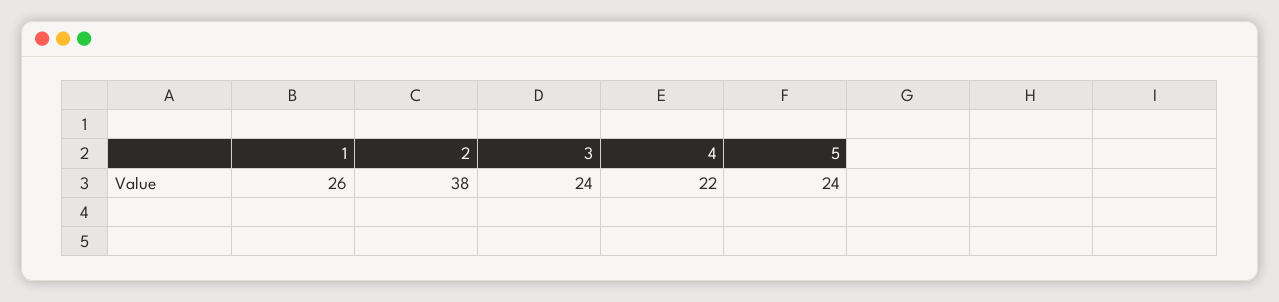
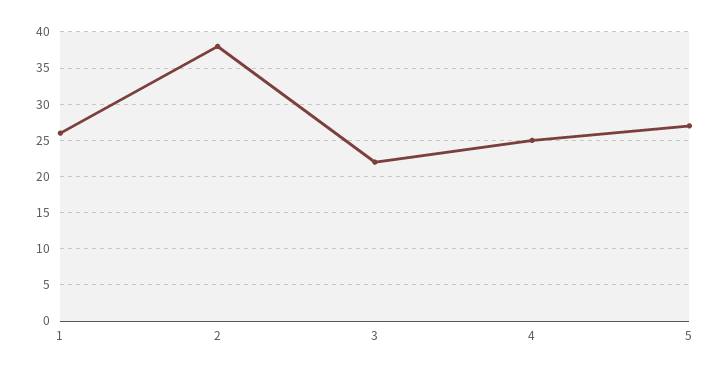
  {
    "1": 26,
    "2": 38,
-   "3": 24,
+   "3": 22,
-   "4": 22,
+   "4": 25,
-   "5": 24
+   "5": 27
  }

